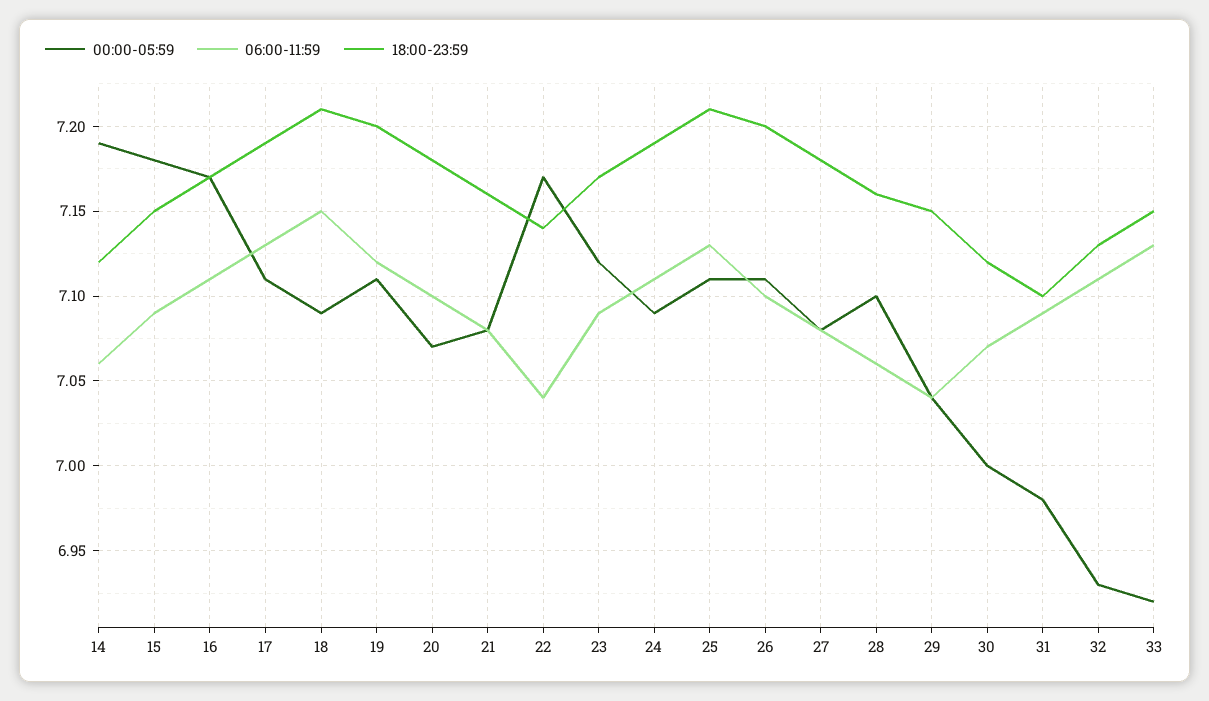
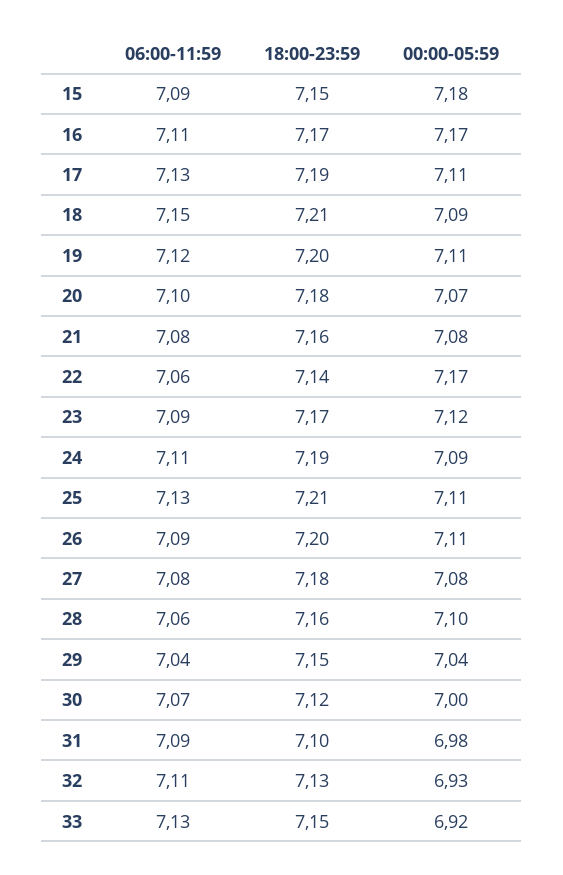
  {
    "00:00-05:59": {
-     "14": 7.19,
      "15": 7.18,
      "16": 7.17,
      "17": 7.11,
      "18": 7.09,
      "19": 7.11,
      "20": 7.07,
      "21": 7.08,
      "22": 7.17,
      "23": 7.12,
      "24": 7.09,
      "25": 7.11,
      "26": 7.11,
      "27": 7.08,
      "28": 7.1,
      "29": 7.04,
      "30": 7,
      "31": 6.98,
      "32": 6.93,
      "33": 6.92
    },
    "06:00-11:59": {
-     "14": 7.06,
      "15": 7.09,
      "16": 7.11,
      "17": 7.13,
      "18": 7.15,
      "19": 7.12,
      "20": 7.1,
      "21": 7.08,
-     "22": 7.04,
+     "22": 7.06,
      "23": 7.09,
      "24": 7.11,
      "25": 7.13,
-     "26": 7.1,
+     "26": 7.09,
      "27": 7.08,
      "28": 7.06,
      "29": 7.04,
      "30": 7.07,
      "31": 7.09,
      "32": 7.11,
      "33": 7.13
    },
    "18:00-23:59": {
-     "14": 7.12,
      "15": 7.15,
      "16": 7.17,
      "17": 7.19,
      "18": 7.21,
      "19": 7.2,
      "20": 7.18,
      "21": 7.16,
      "22": 7.14,
      "23": 7.17,
      "24": 7.19,
      "25": 7.21,
      "26": 7.2,
      "27": 7.18,
      "28": 7.16,
      "29": 7.15,
      "30": 7.12,
      "31": 7.1,
      "32": 7.13,
      "33": 7.15
    }
  }

